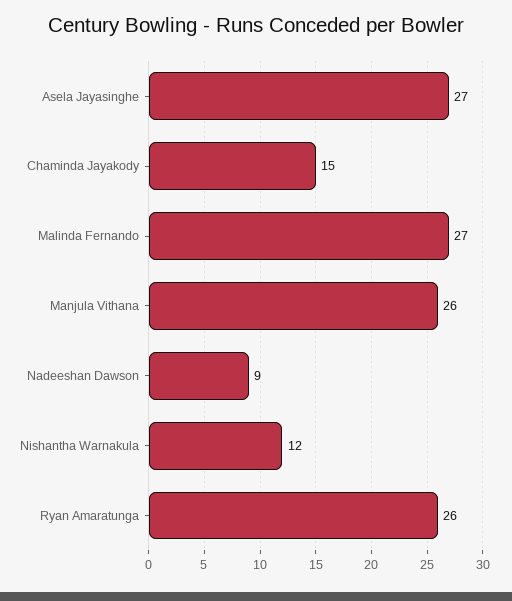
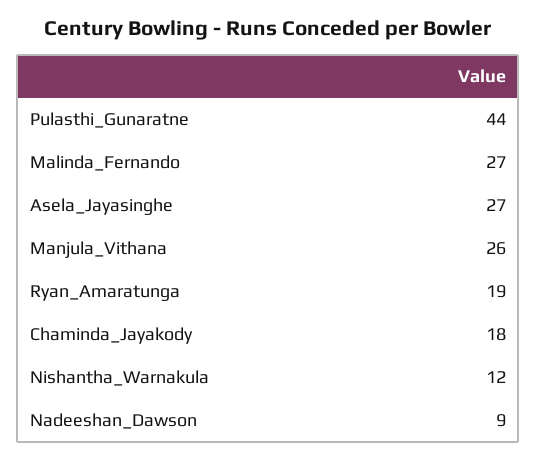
  {
    "Asela Jayasinghe": 27,
-   "Chaminda Jayakody": 15,
+   "Chaminda Jayakody": 18,
    "Malinda Fernando": 27,
    "Manjula Vithana": 26,
    "Nadeeshan Dawson": 9,
    "Nishantha Warnakula": 12,
-   "Ryan Amaratunga": 26
+   "Ryan Amaratunga": 19,
+   "Pulasthi_Gunaratne": 44
  }

